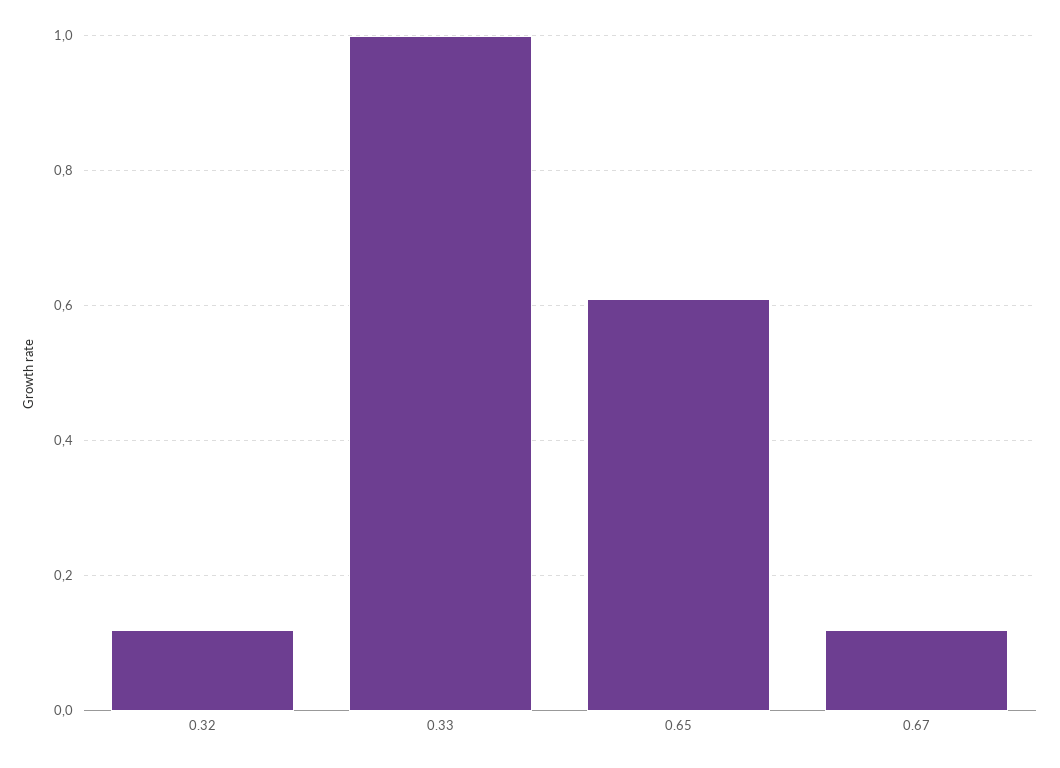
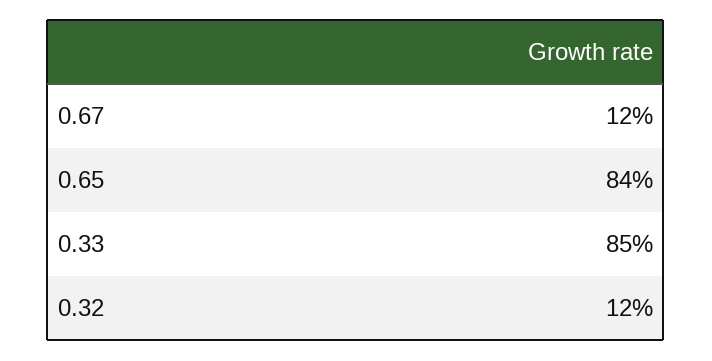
  {
    "0.32": 0.12,
-   "0.33": 1,
+   "0.33": 0.85,
-   "0.65": 0.6,
+   "0.65": 0.84,
    "0.67": 0.12
  }

